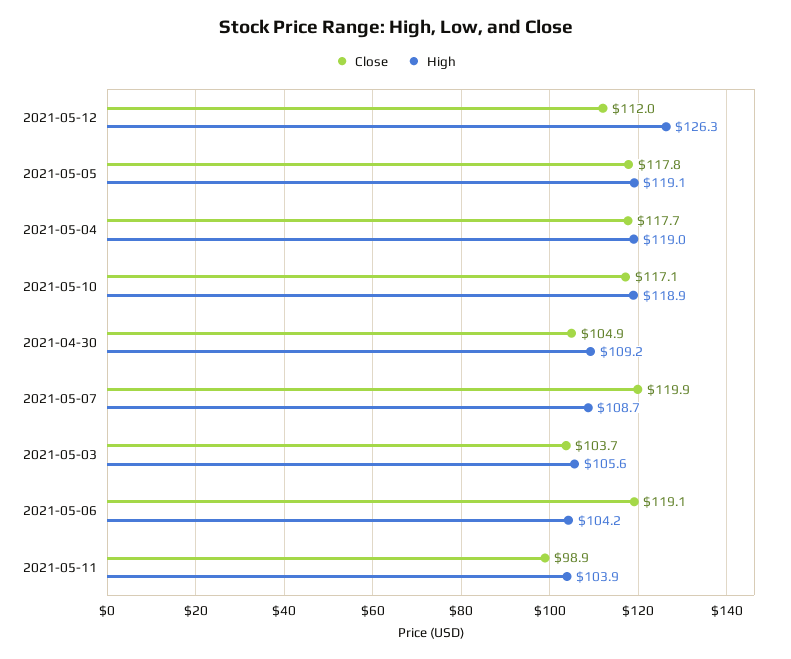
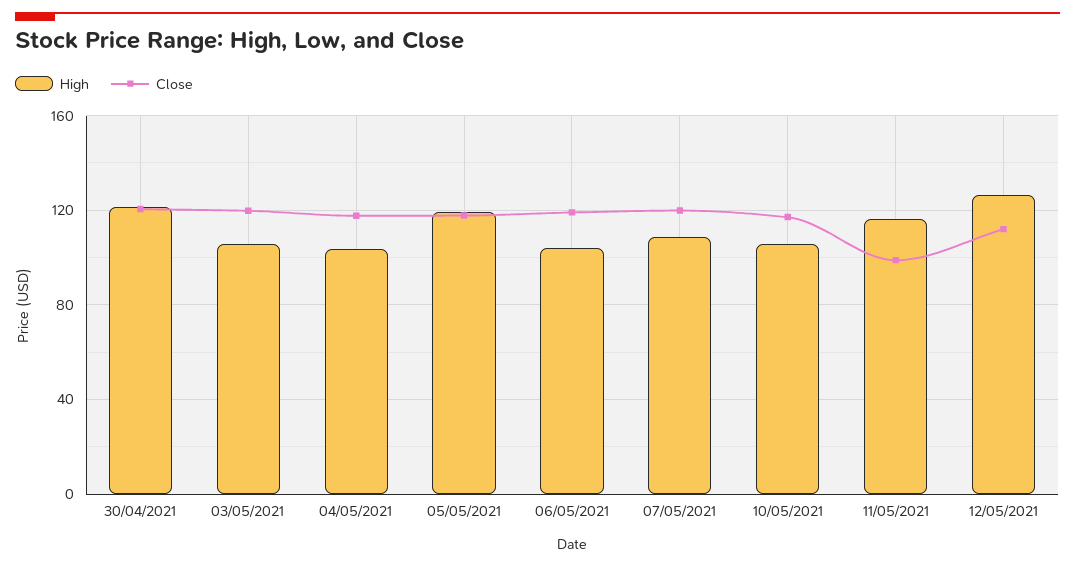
  {
    "Close": {
      "2021-05-12": 112,
      "2021-05-05": 117.8,
      "2021-05-04": 117.7,
      "2021-05-10": 117.1,
-     "2021-04-30": 104.9,
+     "2021-04-30": 120,
      "2021-05-07": 119.9,
-     "2021-05-03": 103.7,
+     "2021-05-03": 120,
      "2021-05-06": 119.1,
      "2021-05-11": 98.9
    },
    "High": {
      "2021-05-12": 126.3,
      "2021-05-05": 119.1,
-     "2021-05-04": 119,
+     "2021-05-04": 105,
-     "2021-05-10": 118.9,
+     "2021-05-10": 105,
-     "2021-04-30": 109.2,
+     "2021-04-30": 120,
      "2021-05-07": 108.7,
      "2021-05-03": 105.6,
      "2021-05-06": 104.2,
-     "2021-05-11": 103.9
+     "2021-05-11": 115
    }
  }

